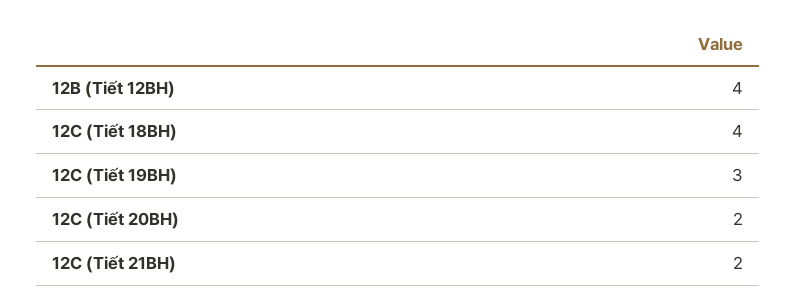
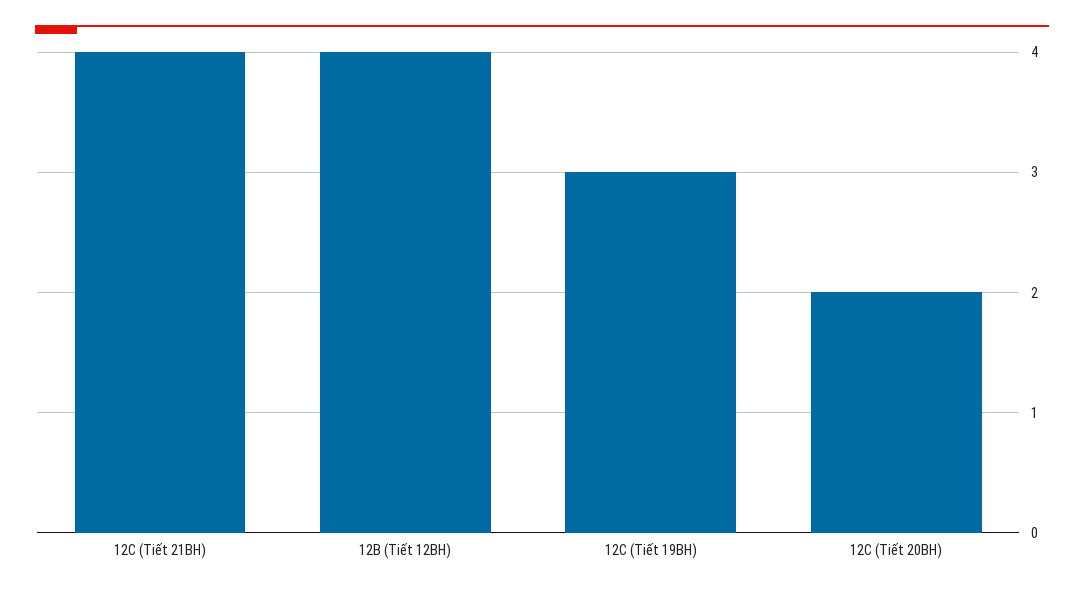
  {
    "12B (Tiết 12BH)": 4,
-   "12C (Tiết 18BH)": 4,
    "12C (Tiết 19BH)": 3,
    "12C (Tiết 20BH)": 2,
-   "12C (Tiết 21BH)": 2
+   "12C (Tiết 21BH)": 4
  }

